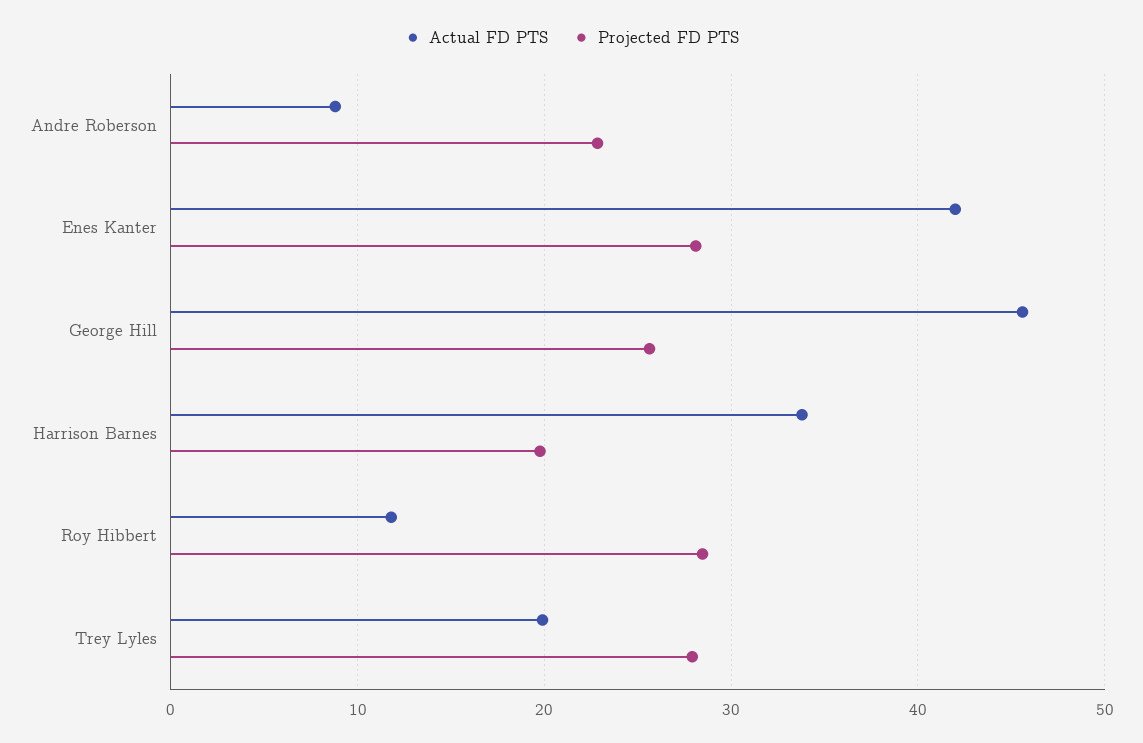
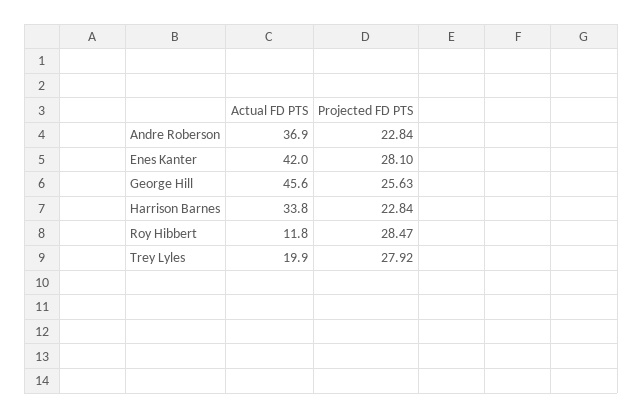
  {
    "Actual FD PTS": {
-     "Andre Roberson": 9,
+     "Andre Roberson": 36.9,
      "Enes Kanter": 42,
      "George Hill": 45.6,
      "Harrison Barnes": 33.8,
      "Roy Hibbert": 11.8,
      "Trey Lyles": 19.9
    },
    "Projected FD PTS": {
      "Andre Roberson": 22.84,
      "Enes Kanter": 28.1,
      "George Hill": 25.63,
-     "Harrison Barnes": 20,
+     "Harrison Barnes": 22.84,
      "Roy Hibbert": 28.47,
      "Trey Lyles": 27.92
    }
  }

